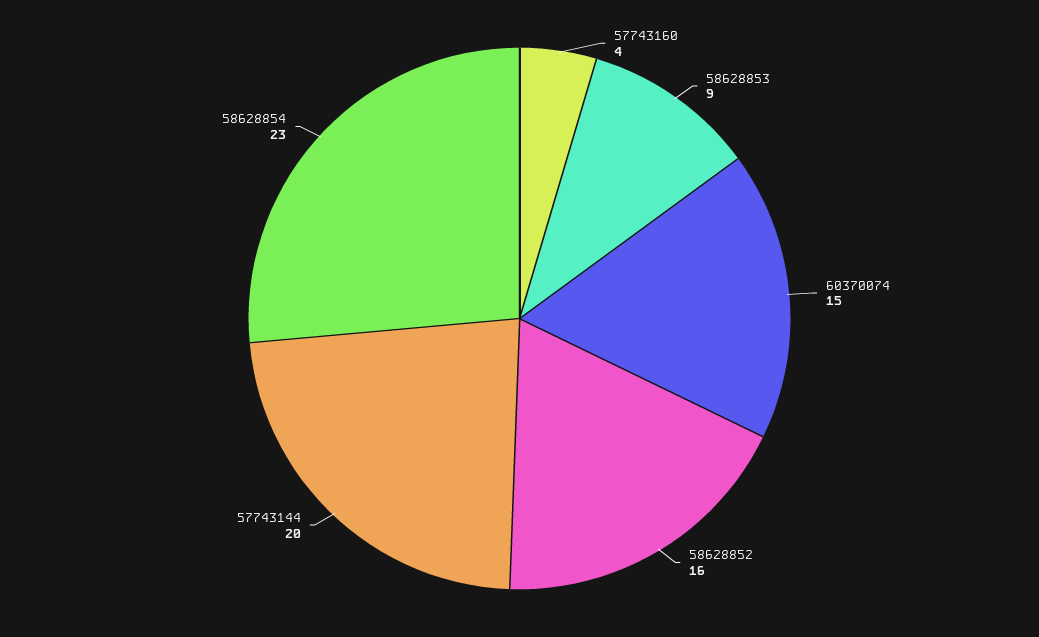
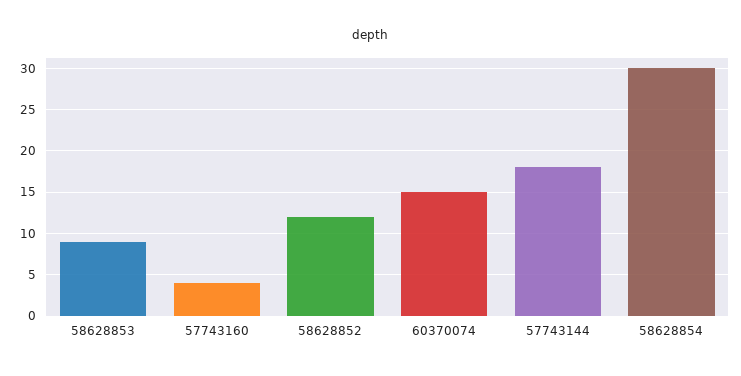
  {
    "57743160": 4,
    "58628853": 9,
    "60370074": 15,
-   "58628852": 16,
+   "58628852": 12,
-   "57743144": 20,
+   "57743144": 18,
-   "58628854": 23
+   "58628854": 30
  }

